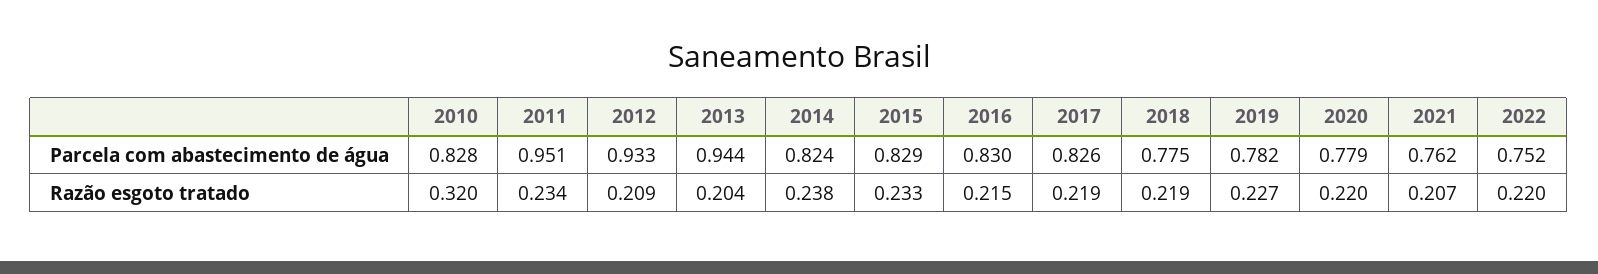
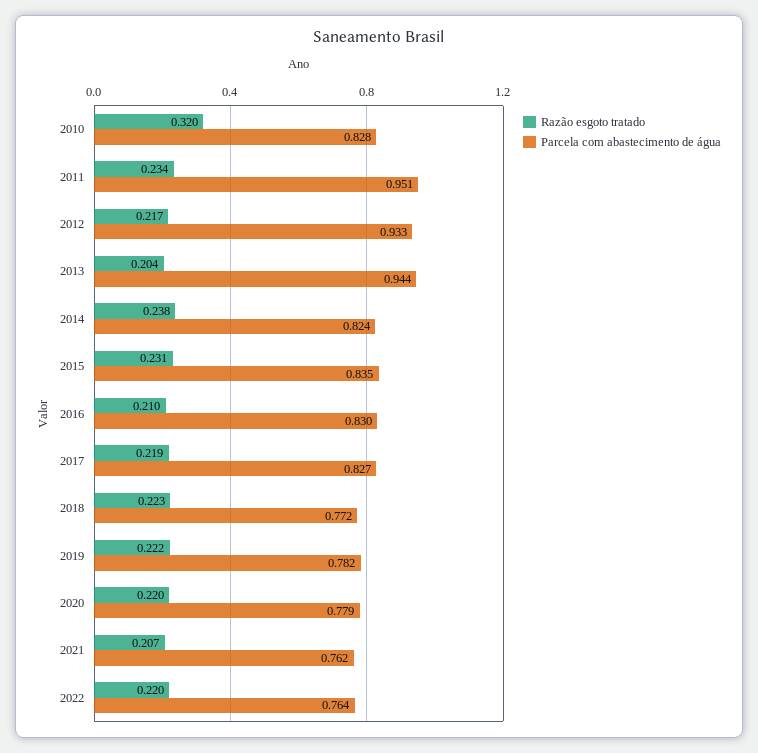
  {
    "Parcela com abastecimento de água": {
      "2010": 0.828,
      "2011": 0.951,
      "2012": 0.933,
      "2013": 0.944,
      "2014": 0.824,
-     "2015": 0.829,
+     "2015": 0.835,
      "2016": 0.83,
-     "2017": 0.826,
+     "2017": 0.827,
-     "2018": 0.775,
+     "2018": 0.772,
      "2019": 0.782,
      "2020": 0.779,
      "2021": 0.762,
-     "2022": 0.752
+     "2022": 0.764
    },
    "Razão esgoto tratado": {
      "2010": 0.32,
      "2011": 0.234,
-     "2012": 0.209,
+     "2012": 0.217,
      "2013": 0.204,
      "2014": 0.238,
-     "2015": 0.233,
+     "2015": 0.231,
-     "2016": 0.215,
+     "2016": 0.21,
      "2017": 0.219,
-     "2018": 0.219,
+     "2018": 0.223,
-     "2019": 0.227,
+     "2019": 0.222,
      "2020": 0.22,
      "2021": 0.207,
      "2022": 0.22
    }
  }

